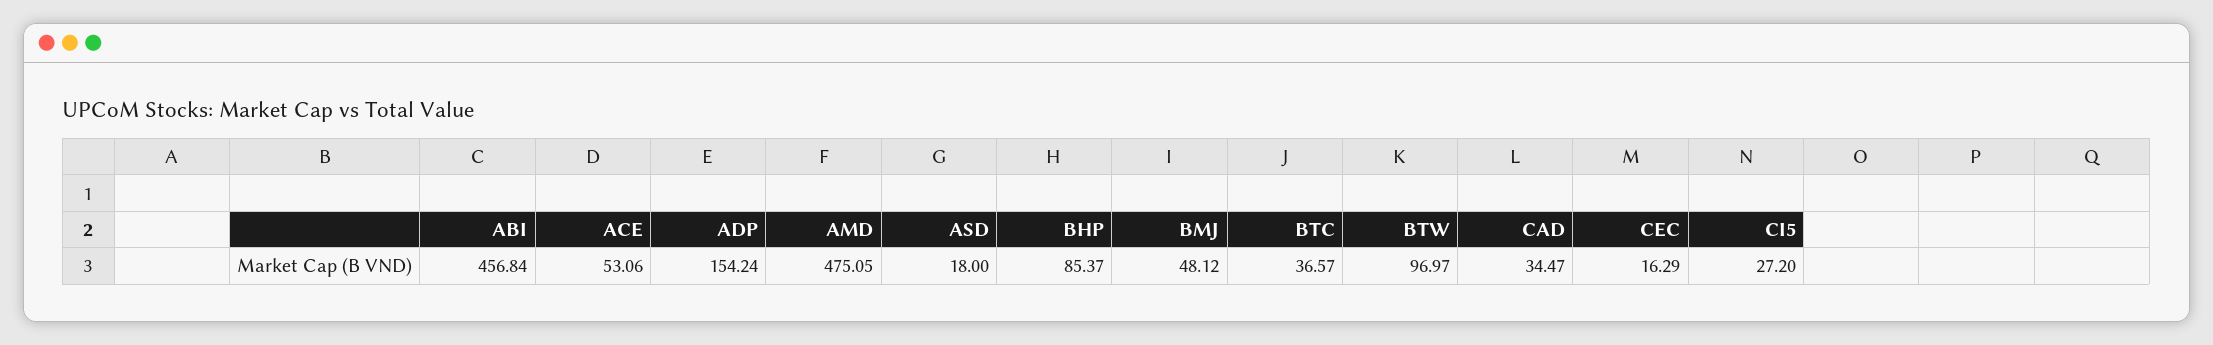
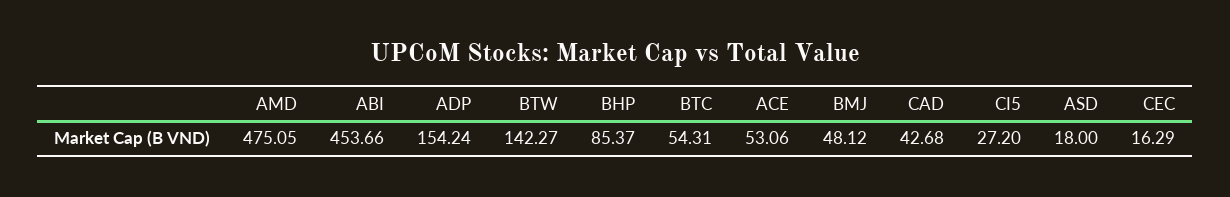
  {
-   "ABI": 456.84,
+   "ABI": 453.66,
    "ACE": 53.06,
    "ADP": 154.24,
    "AMD": 475.05,
    "ASD": 18,
    "BHP": 85.37,
    "BMJ": 48.12,
-   "BTC": 36.57,
+   "BTC": 54.31,
-   "BTW": 96.97,
+   "BTW": 142.27,
-   "CAD": 34.47,
+   "CAD": 42.68,
    "CEC": 16.29,
    "CI5": 27.2
  }

